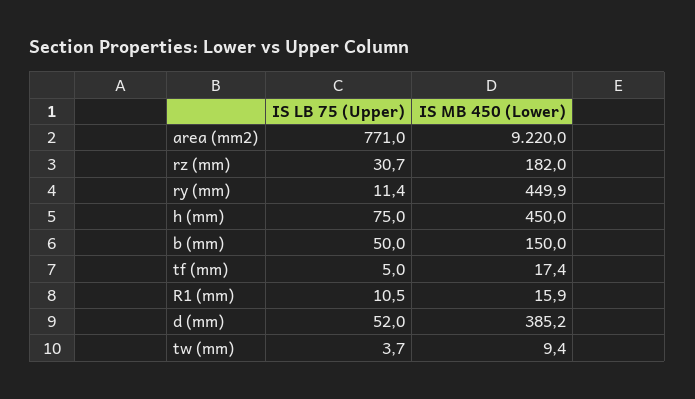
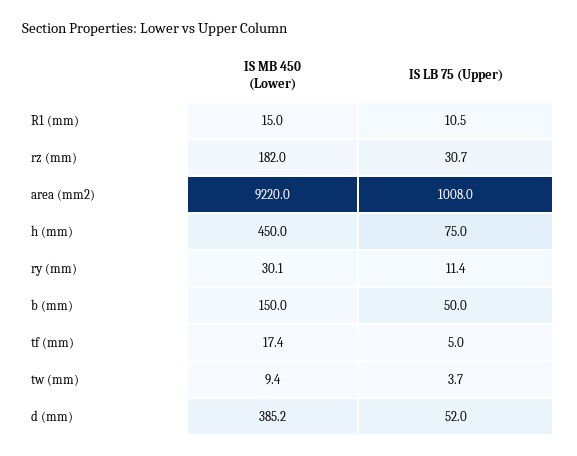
  {
    "IS LB 75 (Upper)": {
-     "area (mm2)": 771,
+     "area (mm2)": 1008,
      "rz (mm)": 30.7,
      "ry (mm)": 11.4,
      "h (mm)": 75,
      "b (mm)": 50,
      "tf (mm)": 5,
      "R1 (mm)": 10.5,
      "d (mm)": 52,
      "tw (mm)": 3.7
    },
    "IS MB 450 (Lower)": {
      "area (mm2)": 9220,
      "rz (mm)": 182,
-     "ry (mm)": 449.9,
+     "ry (mm)": 30.1,
      "h (mm)": 450,
      "b (mm)": 150,
      "tf (mm)": 17.4,
-     "R1 (mm)": 15.9,
+     "R1 (mm)": 15,
      "d (mm)": 385.2,
      "tw (mm)": 9.4
    }
  }

